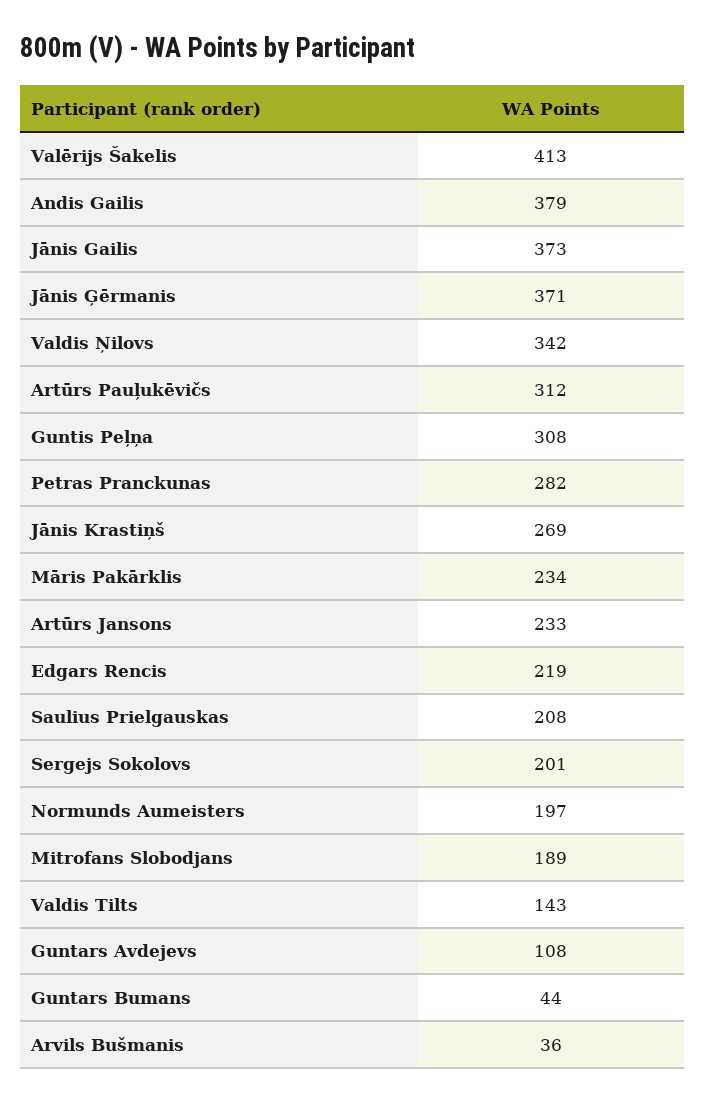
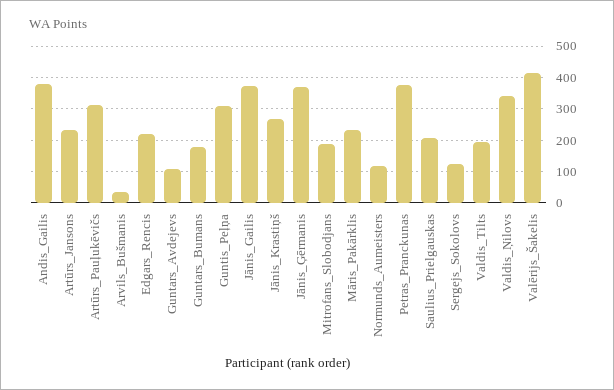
  {
    "Valērijs Šakelis": 413,
    "Andis Gailis": 379,
    "Jānis Gailis": 373,
    "Jānis Ģērmanis": 371,
    "Valdis Ņilovs": 342,
    "Artūrs Pauļukēvičs": 312,
    "Guntis Peļņa": 308,
-   "Petras Pranckunas": 282,
+   "Petras Pranckunas": 380,
    "Jānis Krastiņš": 269,
    "Māris Pakārklis": 234,
    "Artūrs Jansons": 233,
    "Edgars Rencis": 219,
    "Saulius Prielgauskas": 208,
-   "Sergejs Sokolovs": 201,
+   "Sergejs Sokolovs": 120,
-   "Normunds Aumeisters": 197,
+   "Normunds Aumeisters": 120,
    "Mitrofans Slobodjans": 189,
-   "Valdis Tilts": 143,
+   "Valdis Tilts": 200,
    "Guntars Avdejevs": 108,
-   "Guntars Bumans": 44,
+   "Guntars Bumans": 180,
    "Arvils Bušmanis": 36
  }

